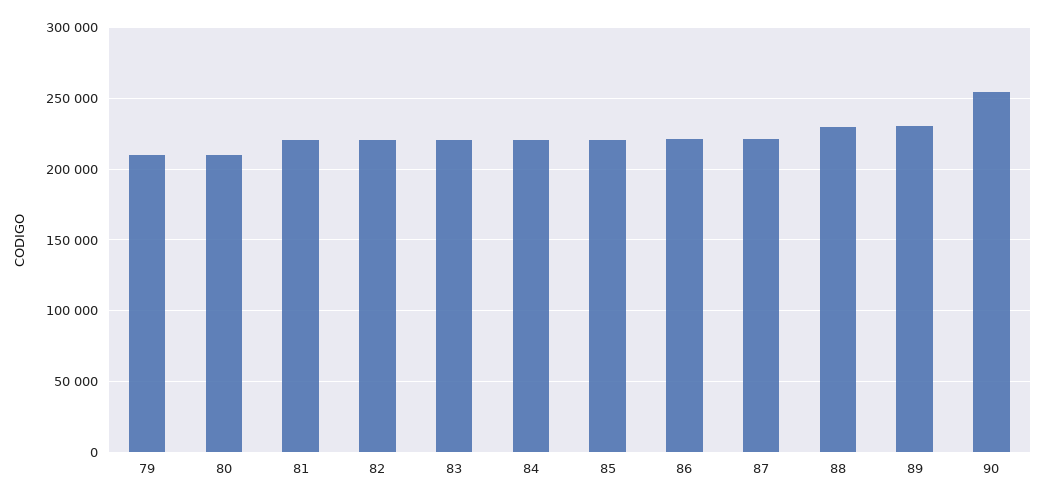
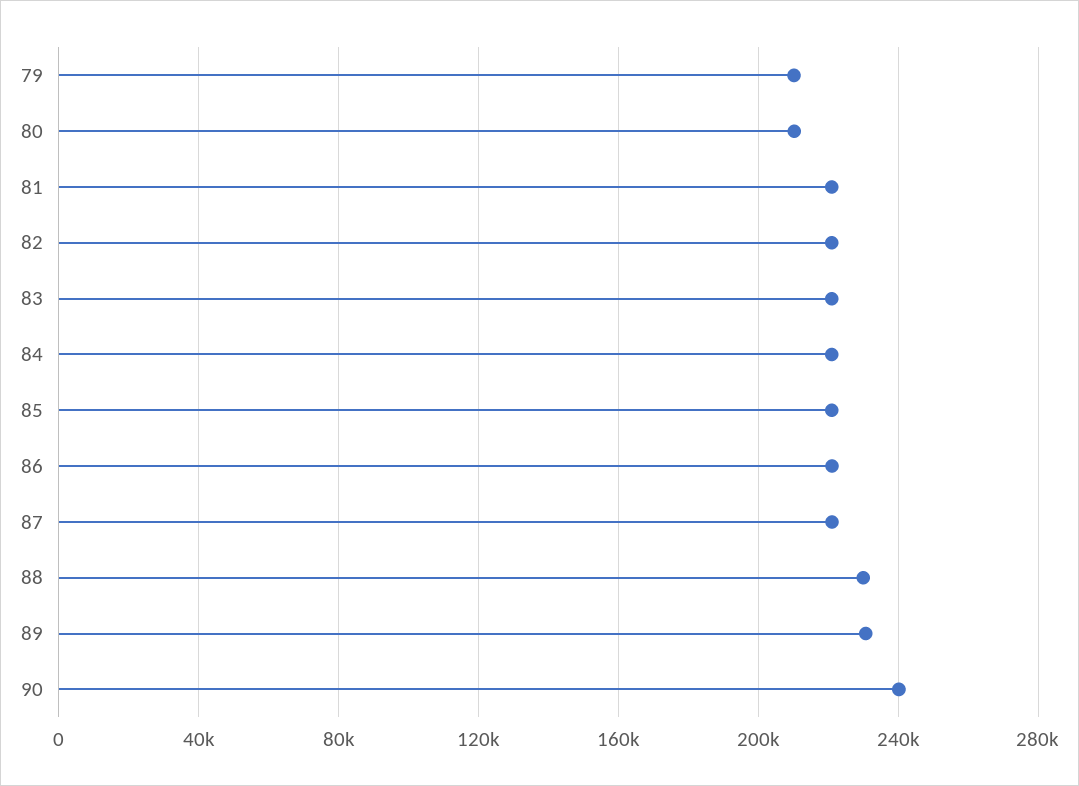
  {
    "79": 210000,
    "80": 210000,
    "81": 220000,
    "82": 220000,
    "83": 220000,
    "84": 220000,
    "85": 220000,
    "86": 220000,
    "87": 220000,
    "88": 230000,
    "89": 230000,
-   "90": 255000
+   "90": 240000
  }

